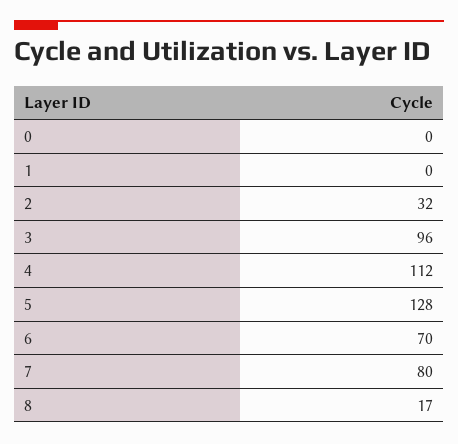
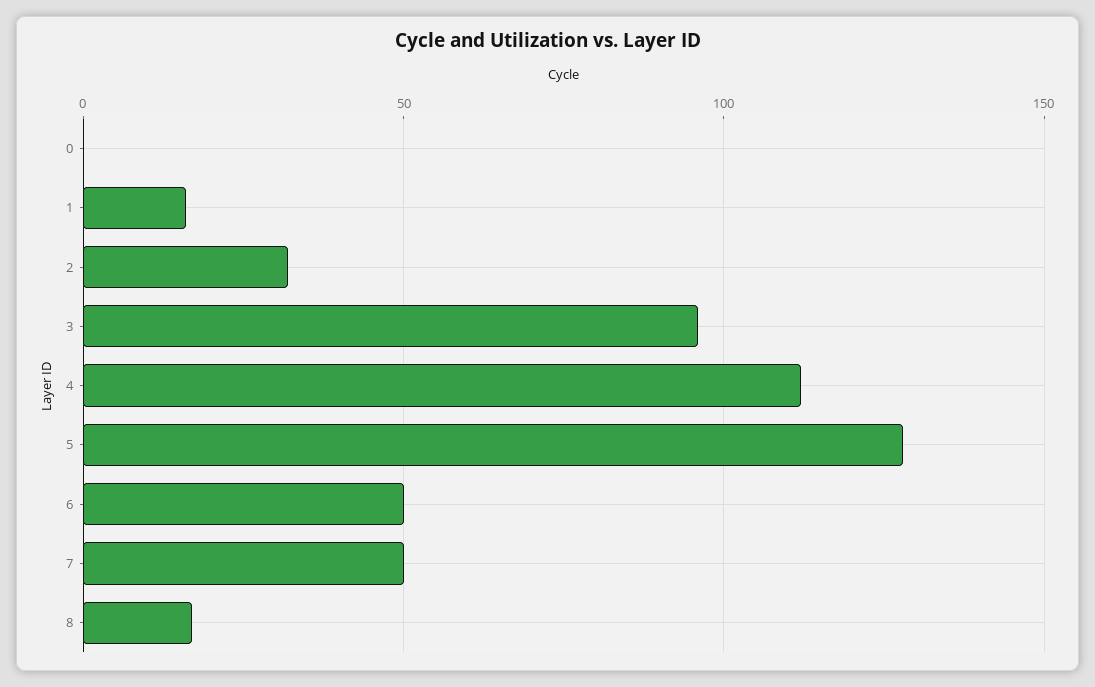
  {
    "0": 0,
-   "1": 0,
+   "1": 15,
    "2": 32,
    "3": 96,
    "4": 112,
    "5": 128,
-   "6": 70,
+   "6": 50,
-   "7": 80,
+   "7": 50,
    "8": 17
  }

